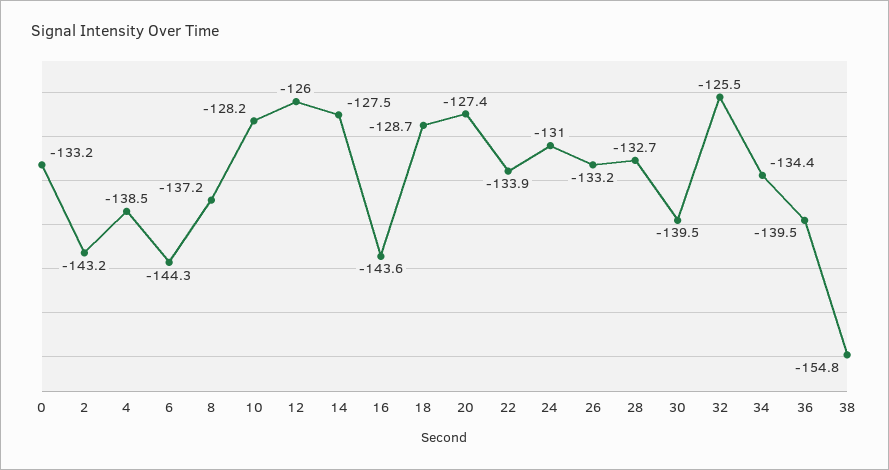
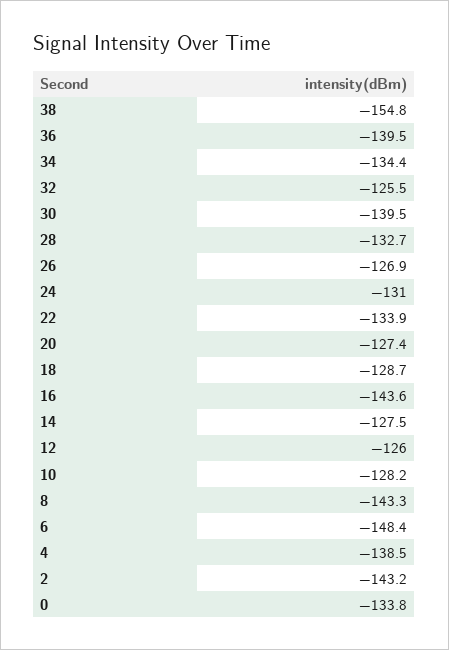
  {
-   "0": -133.2,
+   "0": -133.8,
    "2": -143.2,
    "4": -138.5,
-   "6": -144.3,
+   "6": -148.4,
-   "8": -137.2,
+   "8": -143.3,
    "10": -128.2,
    "12": -126,
    "14": -127.5,
    "16": -143.6,
    "18": -128.7,
    "20": -127.4,
    "22": -133.9,
    "24": -131,
-   "26": -133.2,
+   "26": -126.9,
    "28": -132.7,
    "30": -139.5,
    "32": -125.5,
    "34": -134.4,
    "36": -139.5,
    "38": -154.8
  }

